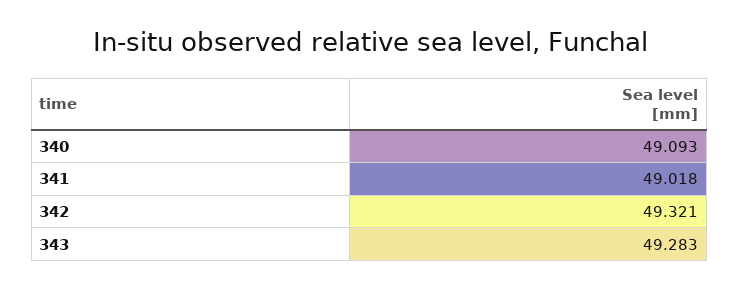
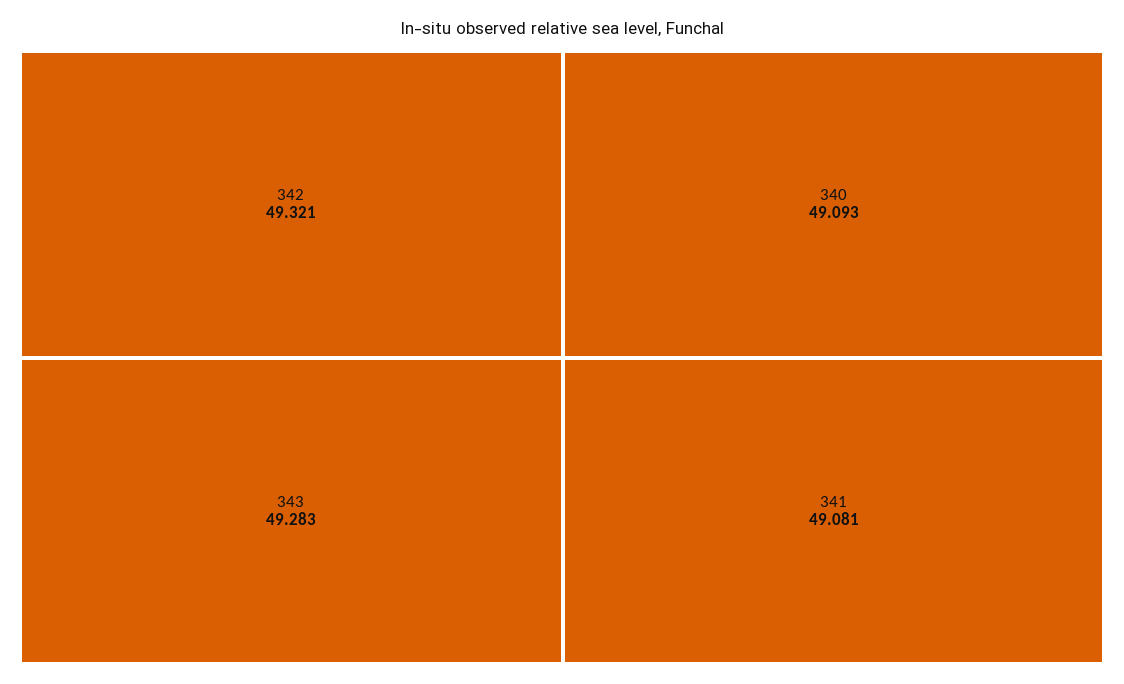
  {
    "340": 49.093,
-   "341": 49.018,
+   "341": 49.081,
    "342": 49.321,
    "343": 49.283
  }

